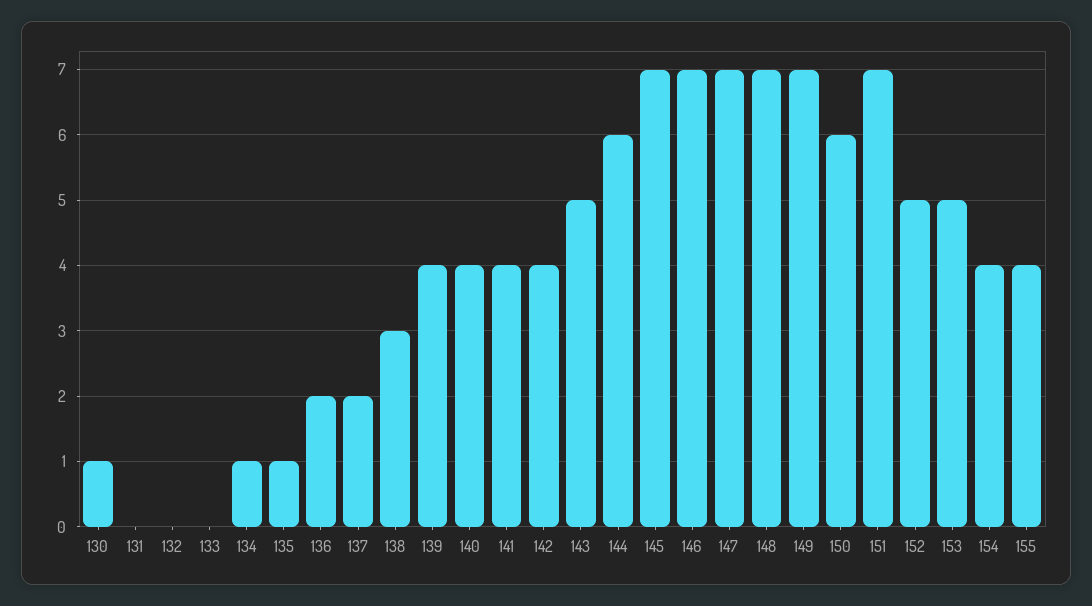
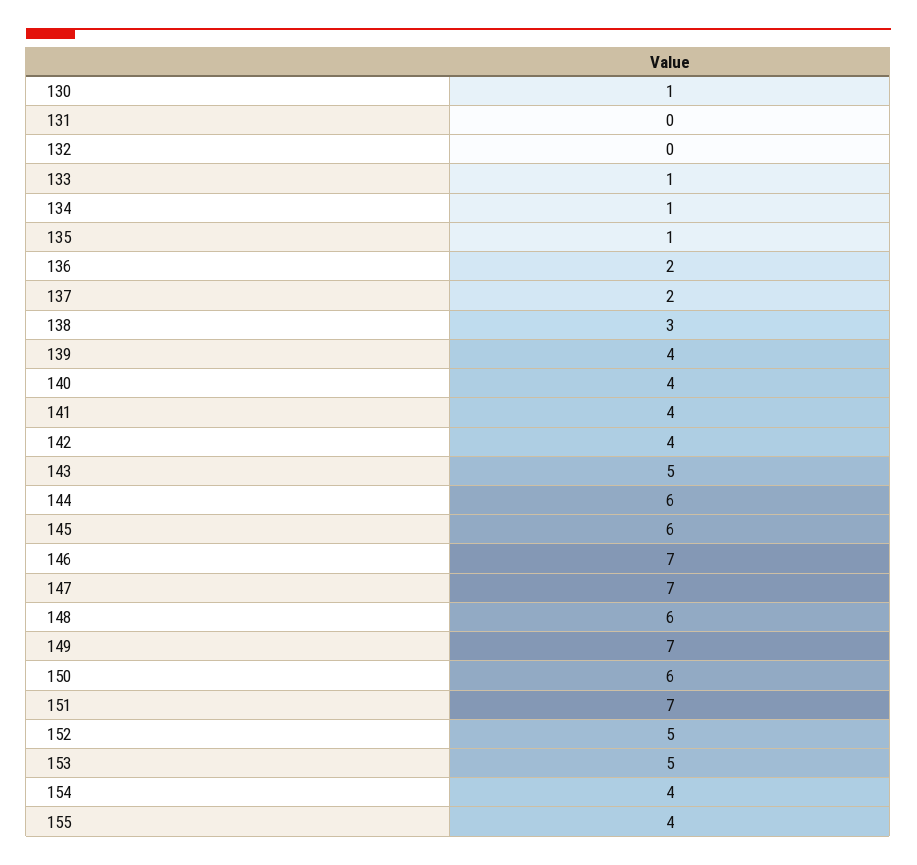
  {
    "130": 1,
    "131": 0,
    "132": 0,
-   "133": 0,
+   "133": 1,
    "134": 1,
    "135": 1,
    "136": 2,
    "137": 2,
    "138": 3,
    "139": 4,
    "140": 4,
    "141": 4,
    "142": 4,
    "143": 5,
    "144": 6,
-   "145": 7,
+   "145": 6,
    "146": 7,
    "147": 7,
-   "148": 7,
+   "148": 6,
    "149": 7,
    "150": 6,
    "151": 7,
    "152": 5,
    "153": 5,
    "154": 4,
    "155": 4
  }

